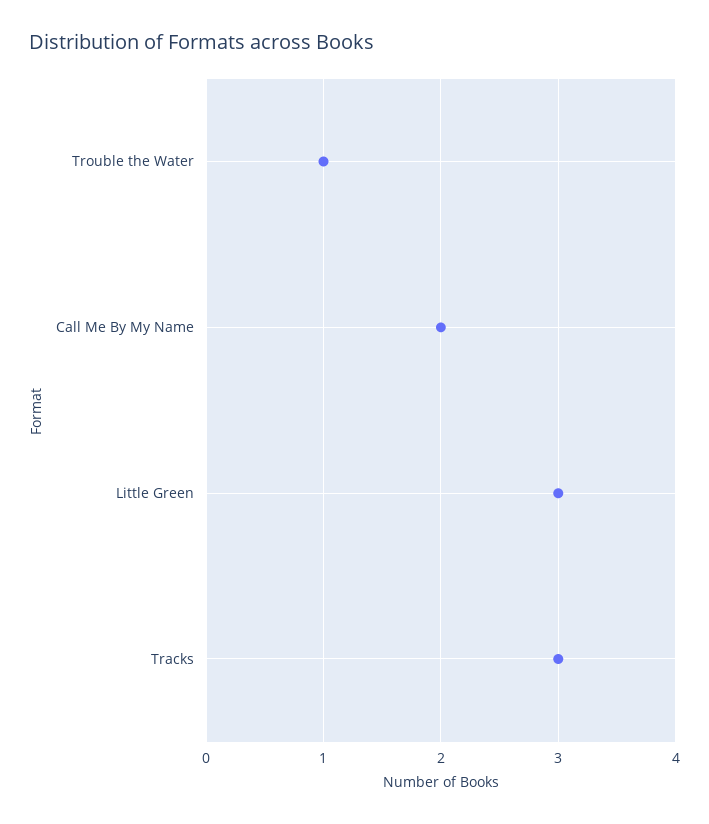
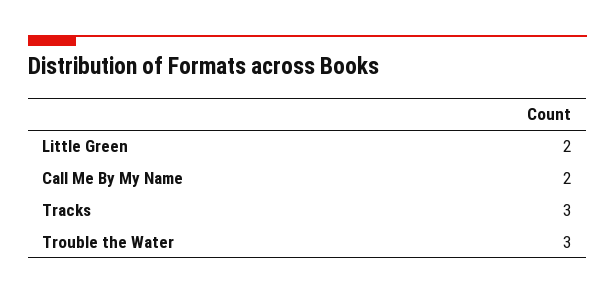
  {
-   "Trouble the Water": 1,
+   "Trouble the Water": 3,
    "Call Me By My Name": 2,
-   "Little Green": 3,
+   "Little Green": 2,
    "Tracks": 3
  }

